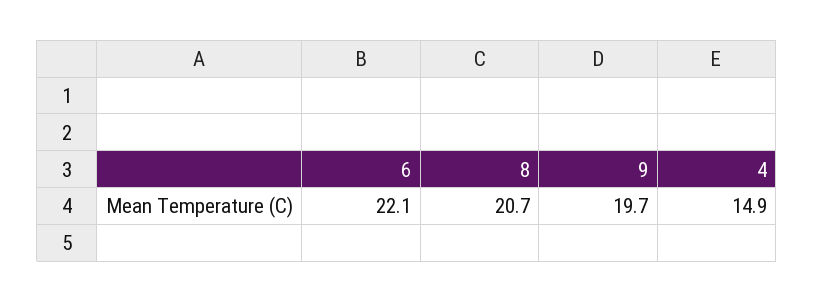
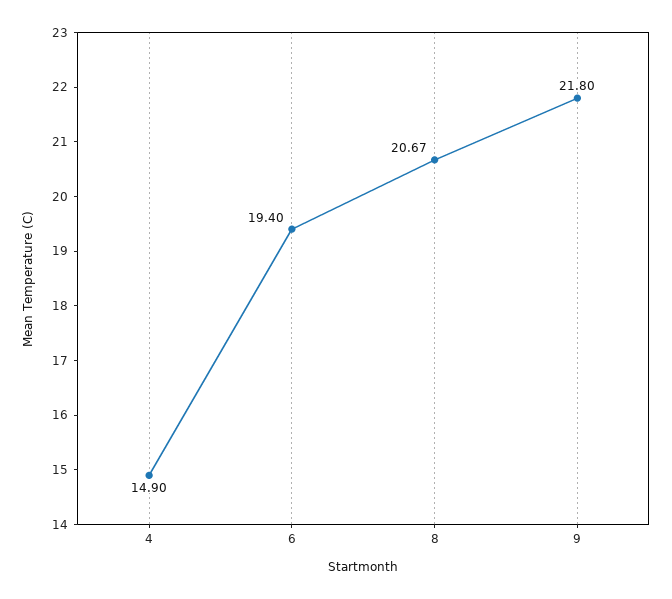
  {
-   "6": 22.1,
+   "6": 19.4,
    "8": 20.67,
-   "9": 19.7,
+   "9": 21.8,
    "4": 14.9
  }

